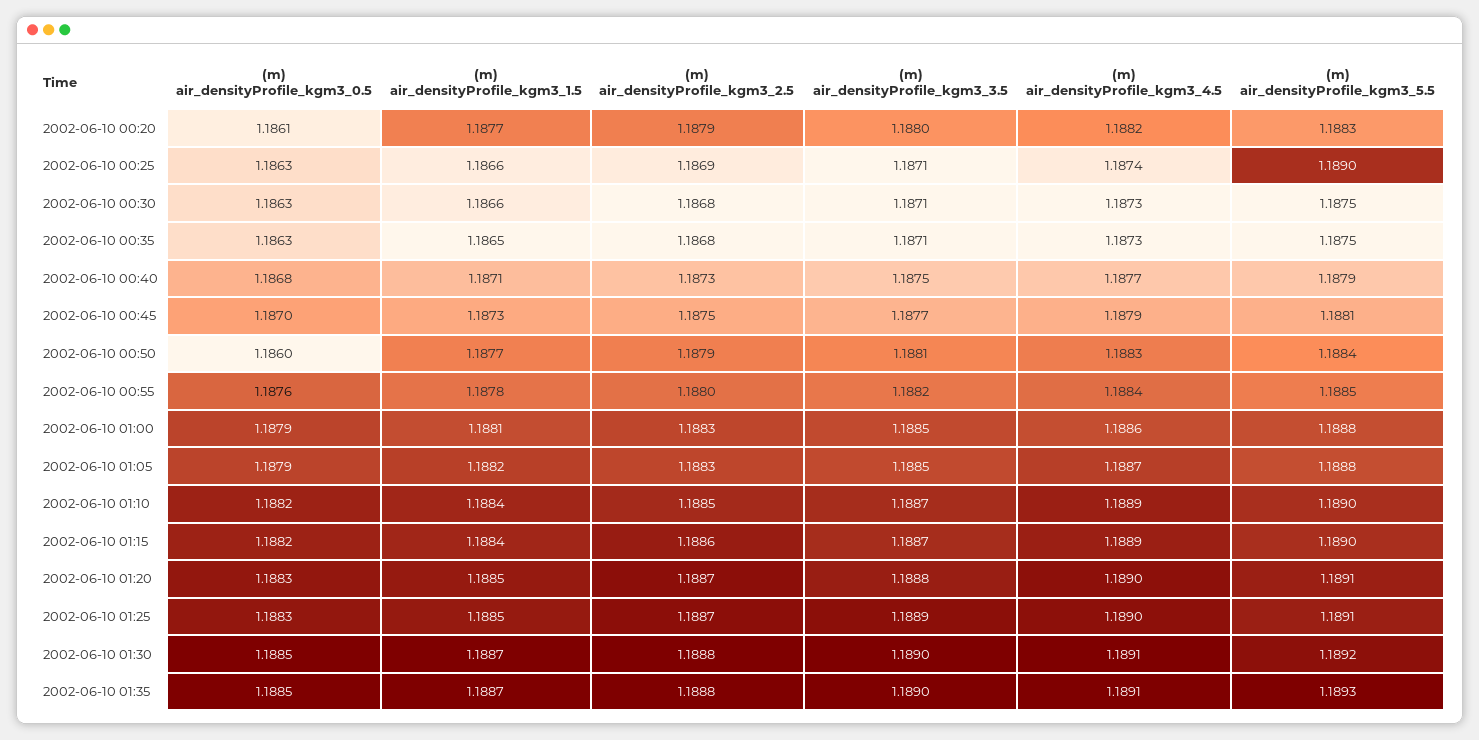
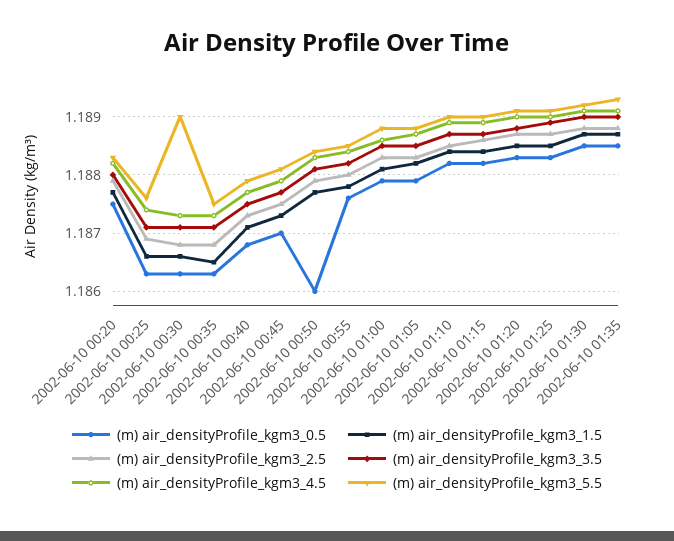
  {
    "(m) air_densityProfile_kgm3_0.5": {
-     "2002-06-10 00:20": 1.1861,
+     "2002-06-10 00:20": 1.1875,
      "2002-06-10 00:25": 1.1863,
      "2002-06-10 00:30": 1.1863,
      "2002-06-10 00:35": 1.1863,
      "2002-06-10 00:40": 1.1868,
      "2002-06-10 00:45": 1.187,
      "2002-06-10 00:50": 1.186,
      "2002-06-10 00:55": 1.1876,
      "2002-06-10 01:00": 1.1879,
      "2002-06-10 01:05": 1.1879,
      "2002-06-10 01:10": 1.1882,
      "2002-06-10 01:15": 1.1882,
      "2002-06-10 01:20": 1.1883,
      "2002-06-10 01:25": 1.1883,
      "2002-06-10 01:30": 1.1885,
      "2002-06-10 01:35": 1.1885
    },
    "(m) air_densityProfile_kgm3_1.5": {
      "2002-06-10 00:20": 1.1877,
      "2002-06-10 00:25": 1.1866,
      "2002-06-10 00:30": 1.1866,
      "2002-06-10 00:35": 1.1865,
      "2002-06-10 00:40": 1.1871,
      "2002-06-10 00:45": 1.1873,
      "2002-06-10 00:50": 1.1877,
      "2002-06-10 00:55": 1.1878,
      "2002-06-10 01:00": 1.1881,
      "2002-06-10 01:05": 1.1882,
      "2002-06-10 01:10": 1.1884,
      "2002-06-10 01:15": 1.1884,
      "2002-06-10 01:20": 1.1885,
      "2002-06-10 01:25": 1.1885,
      "2002-06-10 01:30": 1.1887,
      "2002-06-10 01:35": 1.1887
    },
    "(m) air_densityProfile_kgm3_2.5": {
      "2002-06-10 00:20": 1.1879,
      "2002-06-10 00:25": 1.1869,
      "2002-06-10 00:30": 1.1868,
      "2002-06-10 00:35": 1.1868,
      "2002-06-10 00:40": 1.1873,
      "2002-06-10 00:45": 1.1875,
      "2002-06-10 00:50": 1.1879,
      "2002-06-10 00:55": 1.188,
      "2002-06-10 01:00": 1.1883,
      "2002-06-10 01:05": 1.1883,
      "2002-06-10 01:10": 1.1885,
      "2002-06-10 01:15": 1.1886,
      "2002-06-10 01:20": 1.1887,
      "2002-06-10 01:25": 1.1887,
      "2002-06-10 01:30": 1.1888,
      "2002-06-10 01:35": 1.1888
    },
    "(m) air_densityProfile_kgm3_3.5": {
      "2002-06-10 00:20": 1.188,
      "2002-06-10 00:25": 1.1871,
      "2002-06-10 00:30": 1.1871,
      "2002-06-10 00:35": 1.1871,
      "2002-06-10 00:40": 1.1875,
      "2002-06-10 00:45": 1.1877,
      "2002-06-10 00:50": 1.1881,
      "2002-06-10 00:55": 1.1882,
      "2002-06-10 01:00": 1.1885,
      "2002-06-10 01:05": 1.1885,
      "2002-06-10 01:10": 1.1887,
      "2002-06-10 01:15": 1.1887,
      "2002-06-10 01:20": 1.1888,
      "2002-06-10 01:25": 1.1889,
      "2002-06-10 01:30": 1.189,
      "2002-06-10 01:35": 1.189
    },
    "(m) air_densityProfile_kgm3_4.5": {
      "2002-06-10 00:20": 1.1882,
      "2002-06-10 00:25": 1.1874,
      "2002-06-10 00:30": 1.1873,
      "2002-06-10 00:35": 1.1873,
      "2002-06-10 00:40": 1.1877,
      "2002-06-10 00:45": 1.1879,
      "2002-06-10 00:50": 1.1883,
      "2002-06-10 00:55": 1.1884,
      "2002-06-10 01:00": 1.1886,
      "2002-06-10 01:05": 1.1887,
      "2002-06-10 01:10": 1.1889,
      "2002-06-10 01:15": 1.1889,
      "2002-06-10 01:20": 1.189,
      "2002-06-10 01:25": 1.189,
      "2002-06-10 01:30": 1.1891,
      "2002-06-10 01:35": 1.1891
    },
    "(m) air_densityProfile_kgm3_5.5": {
      "2002-06-10 00:20": 1.1883,
-     "2002-06-10 00:25": 1.189,
+     "2002-06-10 00:25": 1.1875,
-     "2002-06-10 00:30": 1.1875,
+     "2002-06-10 00:30": 1.189,
      "2002-06-10 00:35": 1.1875,
      "2002-06-10 00:40": 1.1879,
      "2002-06-10 00:45": 1.1881,
      "2002-06-10 00:50": 1.1884,
      "2002-06-10 00:55": 1.1885,
      "2002-06-10 01:00": 1.1888,
      "2002-06-10 01:05": 1.1888,
      "2002-06-10 01:10": 1.189,
      "2002-06-10 01:15": 1.189,
      "2002-06-10 01:20": 1.1891,
      "2002-06-10 01:25": 1.1891,
      "2002-06-10 01:30": 1.1892,
      "2002-06-10 01:35": 1.1893
    }
  }

